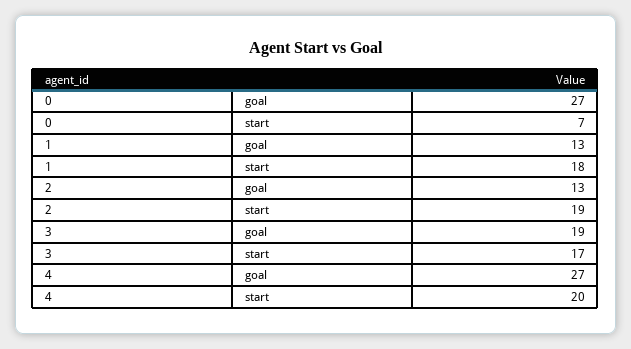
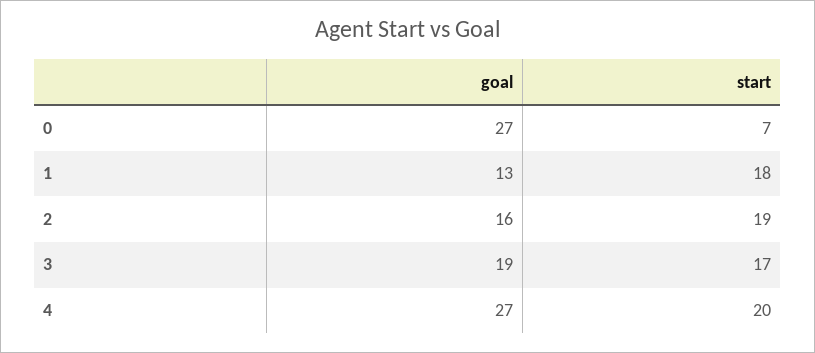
  {
    "0": {
      "goal": 27,
      "start": 7
    },
    "1": {
      "goal": 13,
      "start": 18
    },
    "2": {
-     "goal": 13,
+     "goal": 16,
      "start": 19
    },
    "3": {
      "goal": 19,
      "start": 17
    },
    "4": {
      "goal": 27,
      "start": 20
    }
  }

